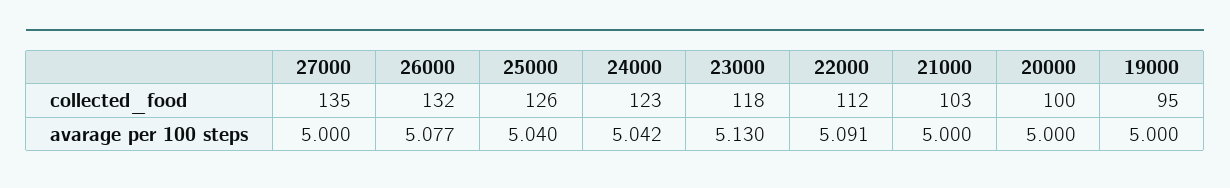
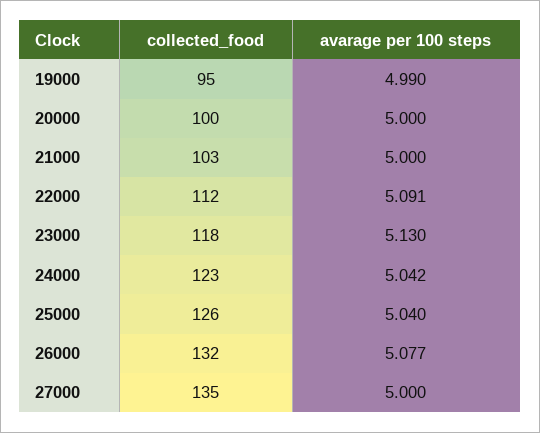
  {
    "27000": {
      "collected_food": 135,
      "avarage per 100 steps": 5
    },
    "26000": {
      "collected_food": 132,
      "avarage per 100 steps": 5.077
    },
    "25000": {
      "collected_food": 126,
      "avarage per 100 steps": 5.04
    },
    "24000": {
      "collected_food": 123,
      "avarage per 100 steps": 5.042
    },
    "23000": {
      "collected_food": 118,
      "avarage per 100 steps": 5.13
    },
    "22000": {
      "collected_food": 112,
      "avarage per 100 steps": 5.091
    },
    "21000": {
      "collected_food": 103,
      "avarage per 100 steps": 5
    },
    "20000": {
      "collected_food": 100,
      "avarage per 100 steps": 5
    },
    "19000": {
      "collected_food": 95,
-     "avarage per 100 steps": 5
+     "avarage per 100 steps": 4.99
    }
  }

